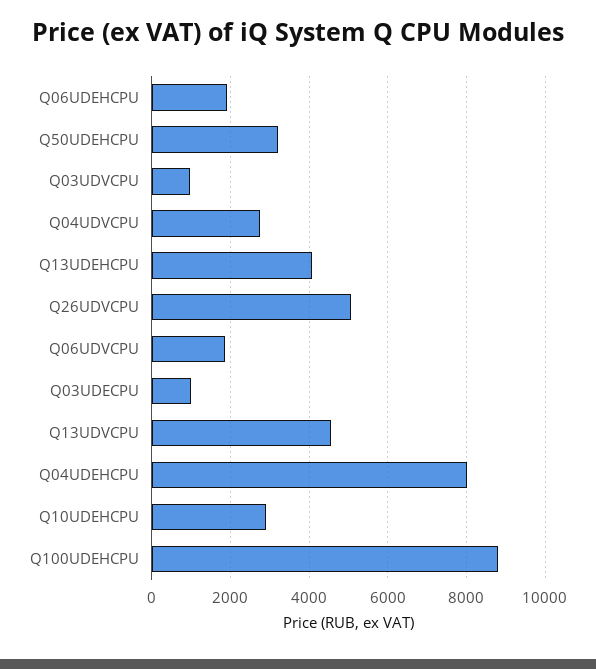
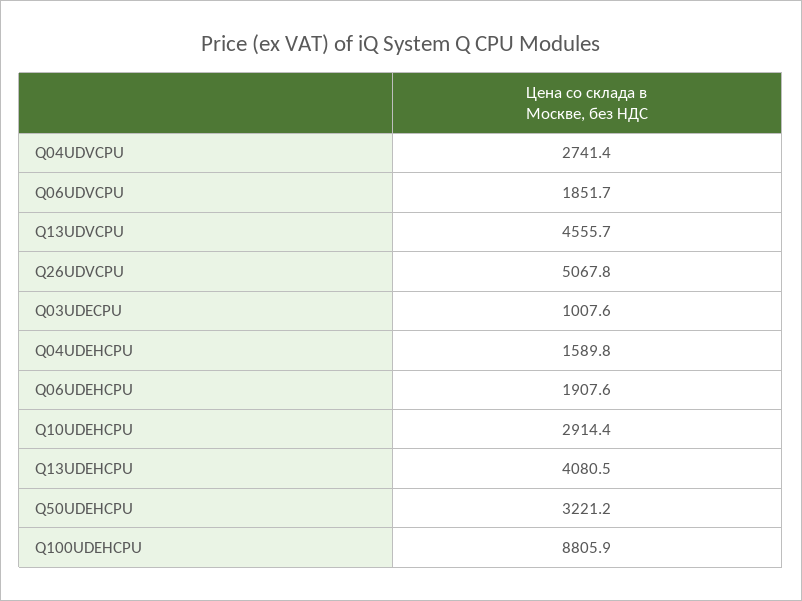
  {
    "Q06UDEHCPU": 1907.6,
    "Q50UDEHCPU": 3221.2,
-   "Q03UDVCPU": 1000,
    "Q04UDVCPU": 2741.4,
    "Q13UDEHCPU": 4080.5,
    "Q26UDVCPU": 5067.8,
    "Q06UDVCPU": 1851.7,
    "Q03UDECPU": 1007.6,
    "Q13UDVCPU": 4555.7,
-   "Q04UDEHCPU": 8000,
+   "Q04UDEHCPU": 1589.8,
    "Q10UDEHCPU": 2914.4,
    "Q100UDEHCPU": 8805.9
  }

